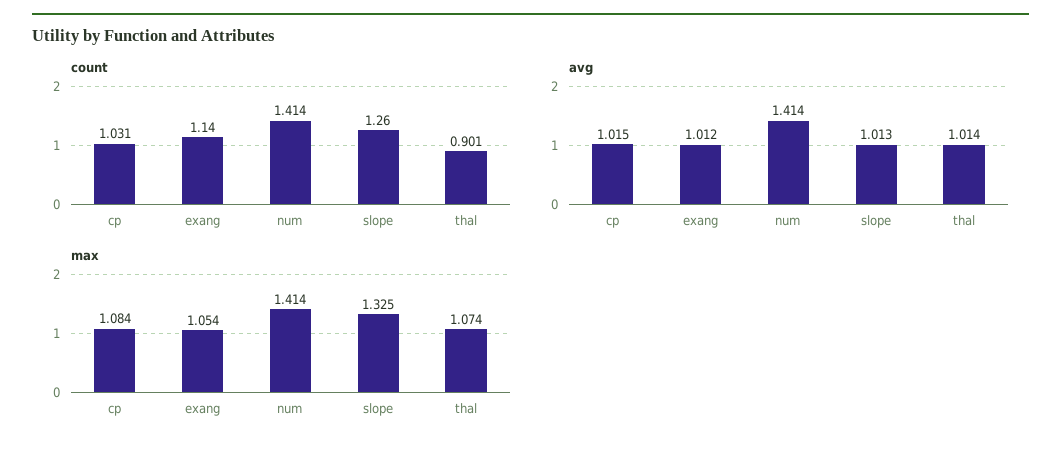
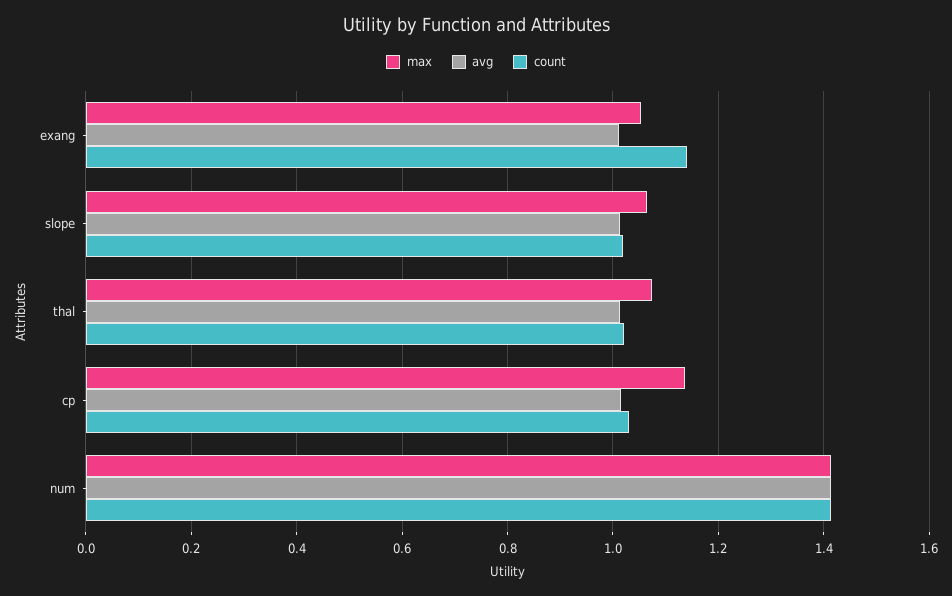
  {
    "count": {
      "cp": 1.031,
      "exang": 1.14,
      "num": 1.414,
-     "slope": 1.26,
+     "slope": 1.02,
-     "thal": 0.901
+     "thal": 1.02
    },
    "avg": {
      "cp": 1.015,
      "exang": 1.012,
      "num": 1.414,
      "slope": 1.013,
      "thal": 1.014
    },
    "max": {
-     "cp": 1.084,
+     "cp": 1.14,
      "exang": 1.054,
      "num": 1.414,
-     "slope": 1.325,
+     "slope": 1.06,
      "thal": 1.074
    }
  }

